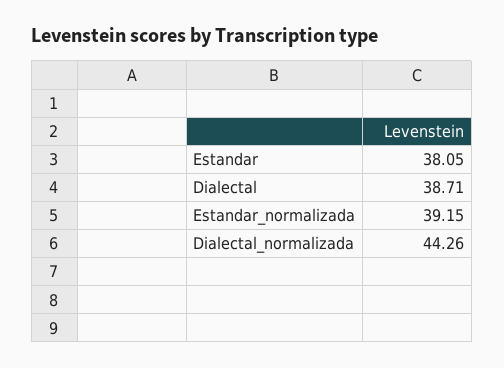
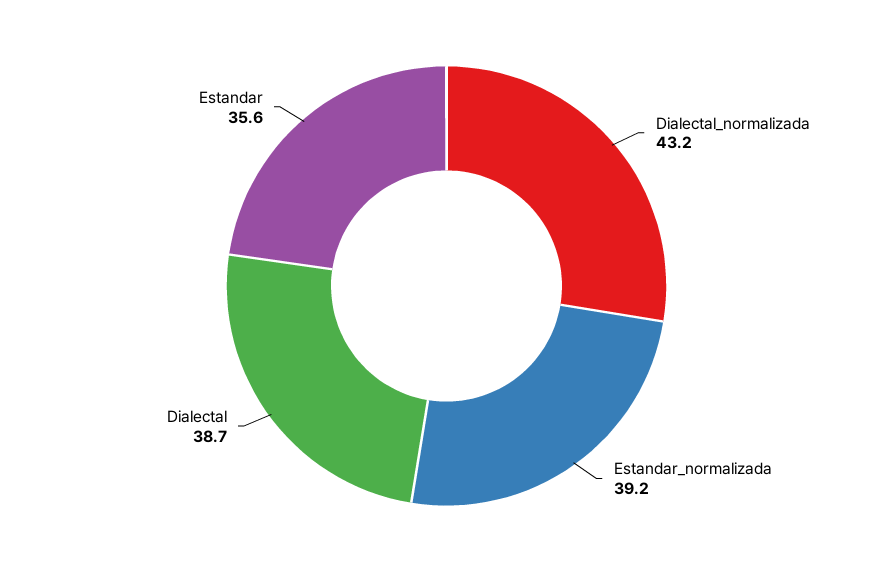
  {
-   "Estandar": 38.05,
+   "Estandar": 35.6,
    "Dialectal": 38.71,
    "Estandar_normalizada": 39.15,
-   "Dialectal_normalizada": 44.26
+   "Dialectal_normalizada": 43.2
  }

